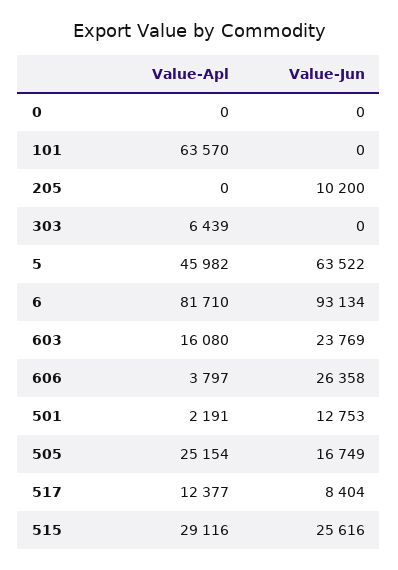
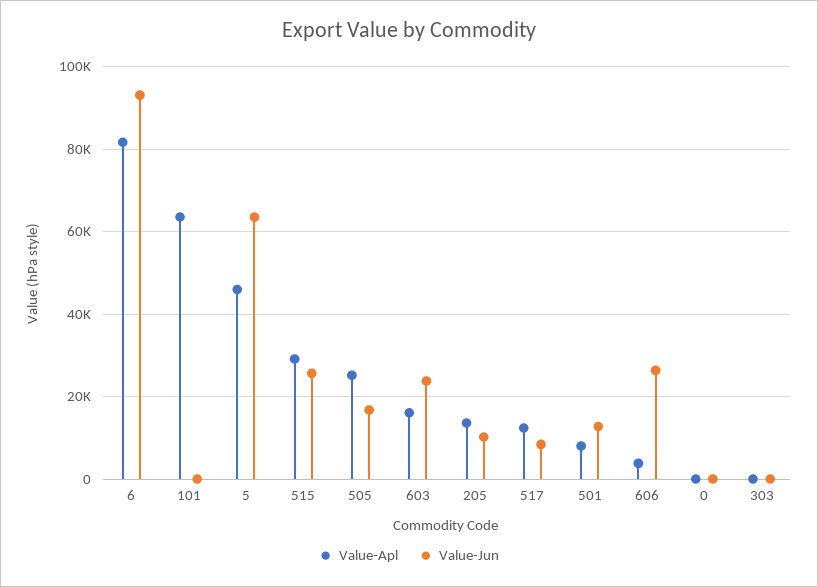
  {
    "Value-Apl": {
      "0": 0,
      "101": 63570,
-     "205": 0,
+     "205": 14000,
-     "303": 6439,
+     "303": 0,
      "5": 45982,
      "6": 81710,
      "603": 16080,
      "606": 3797,
-     "501": 2191,
+     "501": 8000,
      "505": 25154,
      "517": 12377,
      "515": 29116
    },
    "Value-Jun": {
      "0": 0,
      "101": 0,
      "205": 10200,
      "303": 0,
      "5": 63522,
      "6": 93134,
      "603": 23769,
      "606": 26358,
      "501": 12753,
      "505": 16749,
      "517": 8404,
      "515": 25616
    }
  }

